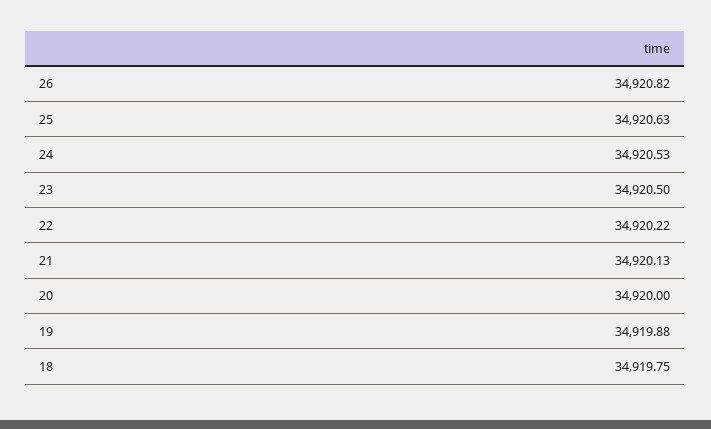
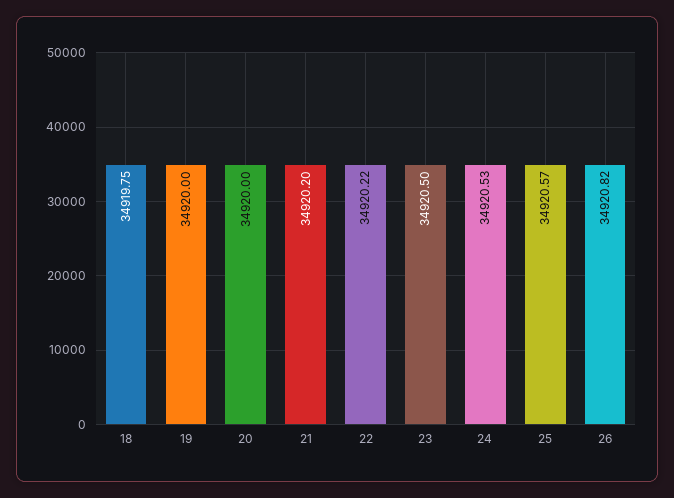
  {
    "26": 34920.82,
-   "25": 34920.63,
+   "25": 34920.57,
    "24": 34920.53,
    "23": 34920.5,
    "22": 34920.22,
-   "21": 34920.13,
+   "21": 34920.2,
    "20": 34920,
-   "19": 34919.88,
+   "19": 34920,
    "18": 34919.75
  }

